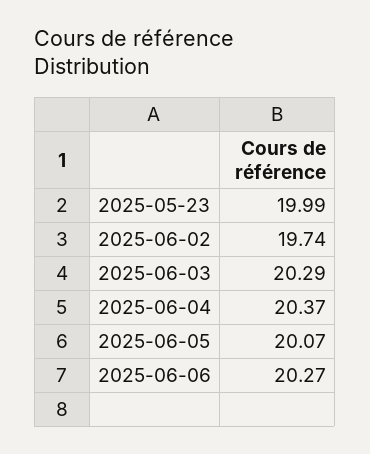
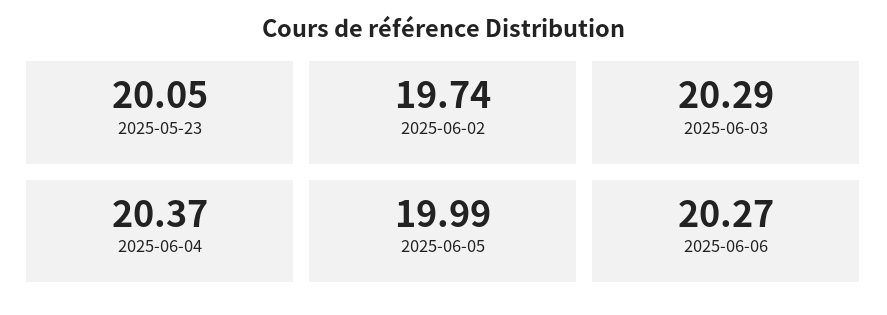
  {
-   "2025-05-23": 19.99,
+   "2025-05-23": 20.05,
    "2025-06-02": 19.74,
    "2025-06-03": 20.29,
    "2025-06-04": 20.37,
-   "2025-06-05": 20.07,
+   "2025-06-05": 19.99,
    "2025-06-06": 20.27
  }

